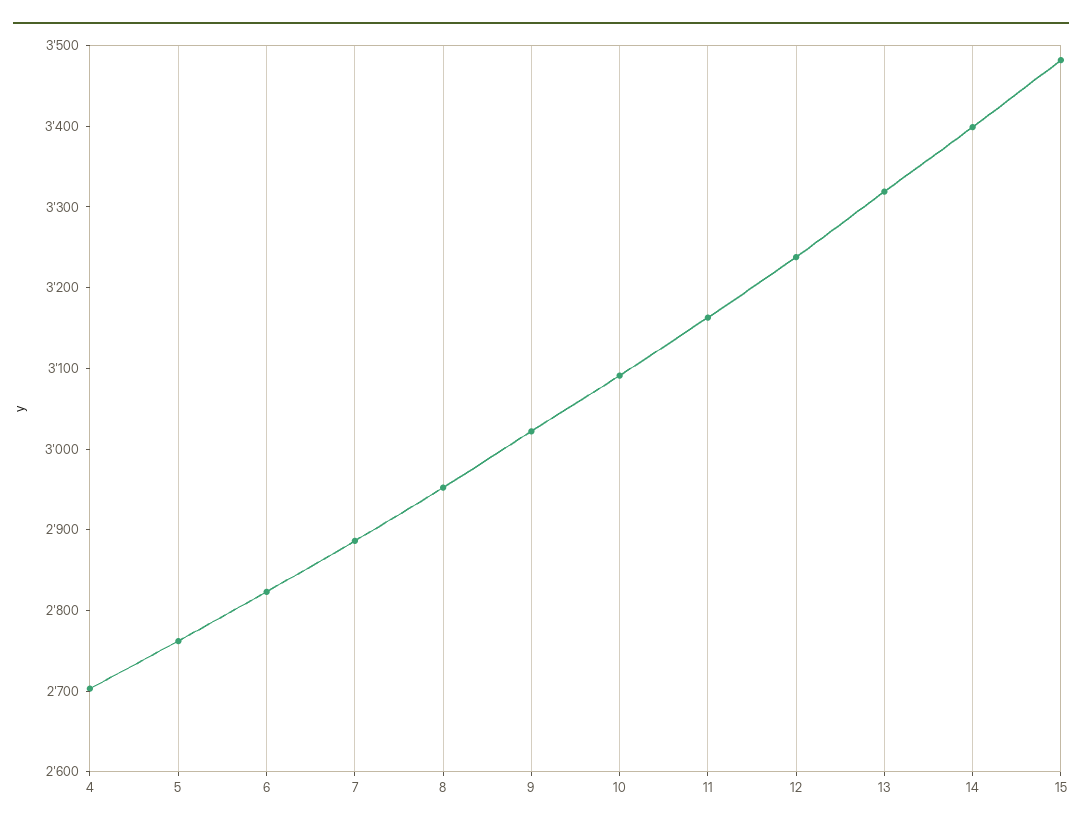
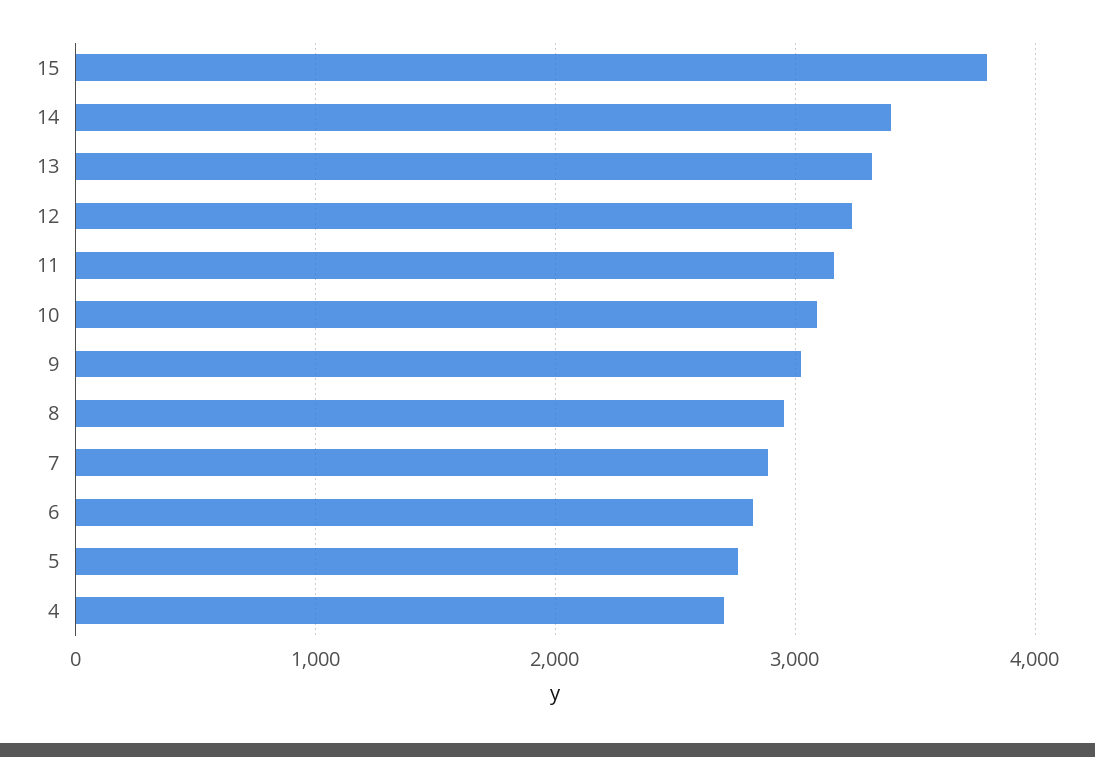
  {
    "4": 2700,
    "5": 2760,
    "6": 2820,
    "7": 2880,
    "8": 2960,
    "9": 3020,
    "10": 3100,
    "11": 3160,
    "12": 3240,
    "13": 3320,
    "14": 3400,
-   "15": 3480
+   "15": 3800
  }

